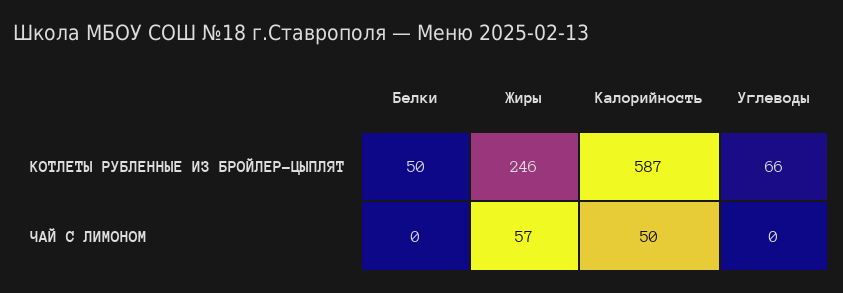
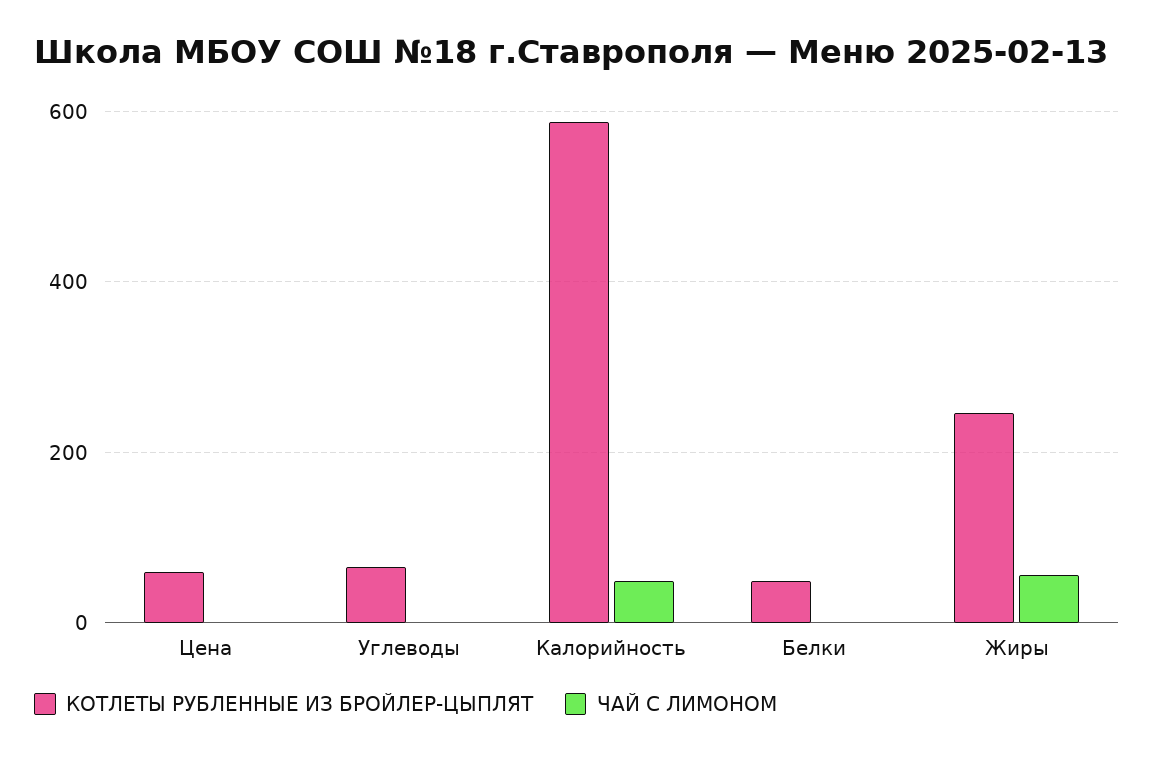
  {
    "КОТЛЕТЫ РУБЛЕННЫЕ ИЗ БРОЙЛЕР-ЦЫПЛЯТ": {
      "Белки": 50,
      "Жиры": 246,
      "Калорийность": 587,
-     "Углеводы": 66
+     "Углеводы": 66,
+     "Цена": 60
    },
    "ЧАЙ С ЛИМОНОМ": {
      "Белки": 0,
      "Жиры": 57,
      "Калорийность": 50,
-     "Углеводы": 0
+     "Углеводы": 0,
+     "Цена": 0
    }
  }

